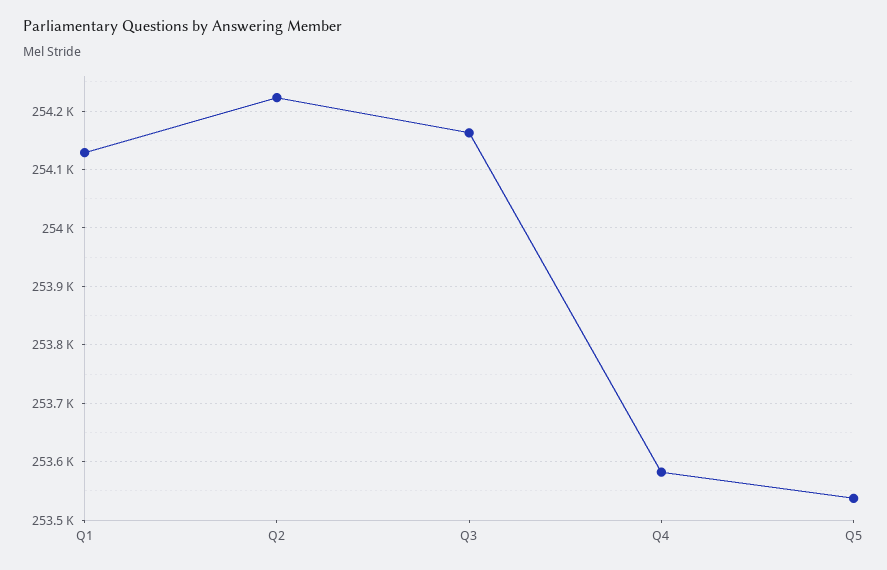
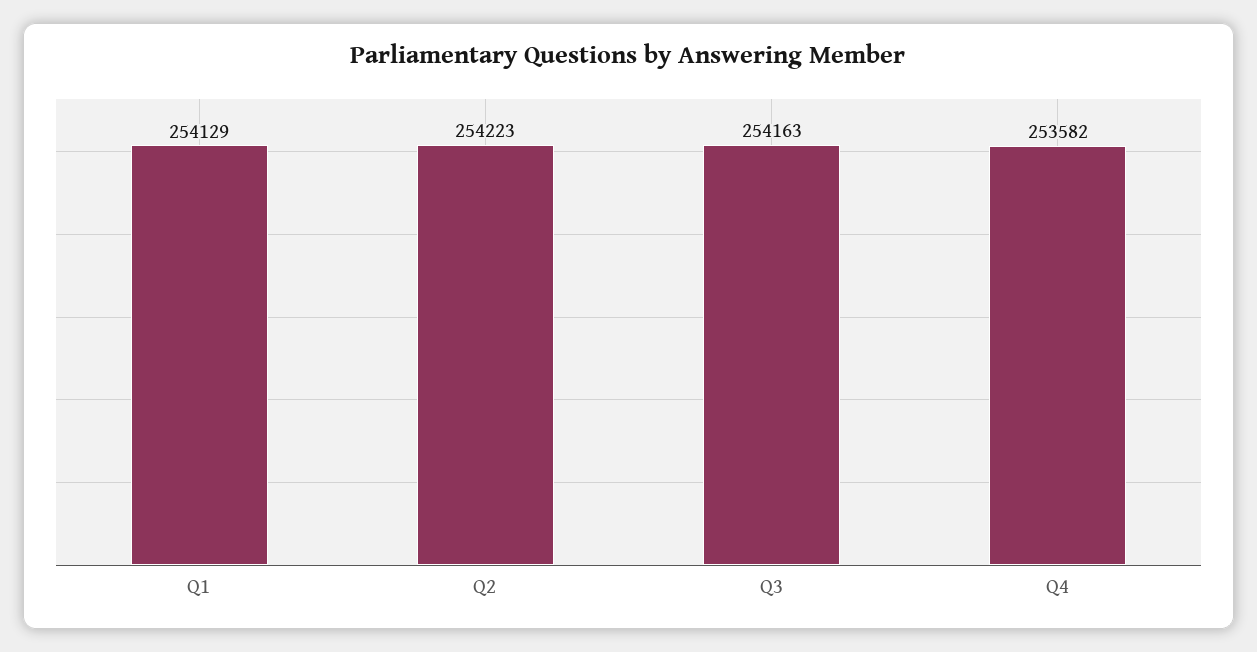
  {
    "Q1": 254129,
    "Q2": 254223,
    "Q3": 254163,
-   "Q4": 253582,
+   "Q4": 253582
-   "Q5": 253540
  }

